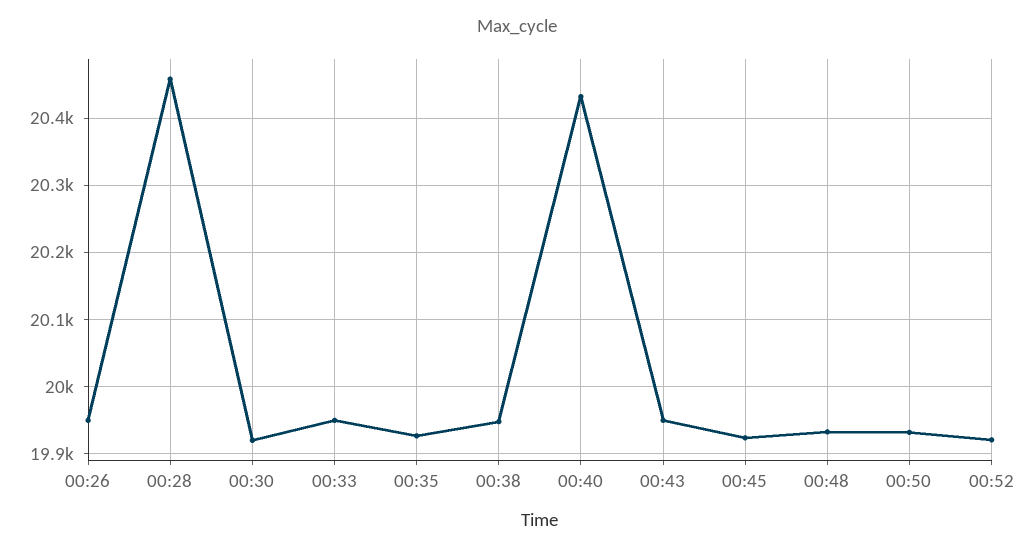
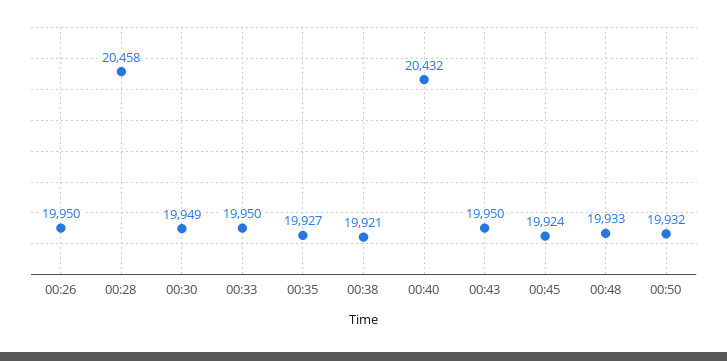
  {
    "00:26": 19950,
    "00:28": 20458,
-   "00:30": 19920,
+   "00:30": 19949,
    "00:33": 19950,
    "00:35": 19927,
-   "00:38": 19950,
+   "00:38": 19921,
    "00:40": 20432,
    "00:43": 19950,
    "00:45": 19924,
    "00:48": 19933,
-   "00:50": 19932,
+   "00:50": 19932
-   "00:52": 19920
  }

